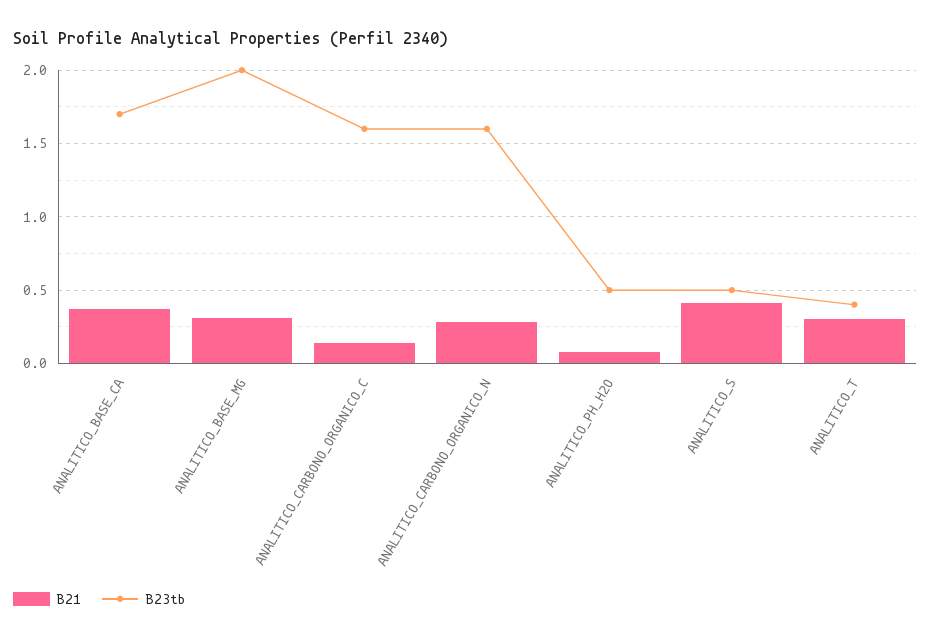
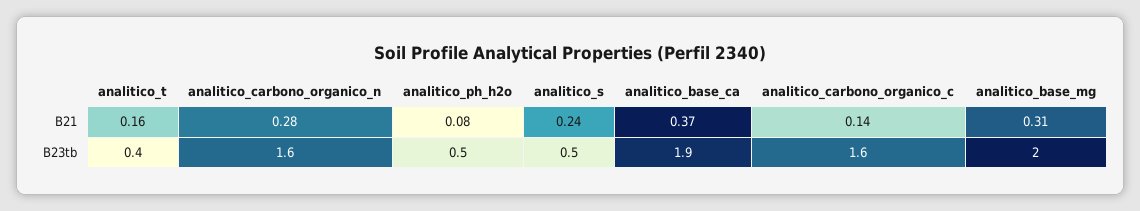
  {
    "B21": {
      "ANALITICO_BASE_CA": 0.37,
      "ANALITICO_BASE_MG": 0.31,
      "ANALITICO_CARBONO_ORGANICO_C": 0.14,
      "ANALITICO_CARBONO_ORGANICO_N": 0.28,
      "ANALITICO_PH_H2O": 0.08,
-     "ANALITICO_S": 0.4,
+     "ANALITICO_S": 0.24,
-     "ANALITICO_T": 0.3
+     "ANALITICO_T": 0.16
    },
    "B23tb": {
-     "ANALITICO_BASE_CA": 1.7,
+     "ANALITICO_BASE_CA": 1.9,
      "ANALITICO_BASE_MG": 2,
      "ANALITICO_CARBONO_ORGANICO_C": 1.6,
      "ANALITICO_CARBONO_ORGANICO_N": 1.6,
      "ANALITICO_PH_H2O": 0.5,
      "ANALITICO_S": 0.5,
      "ANALITICO_T": 0.4
    }
  }

